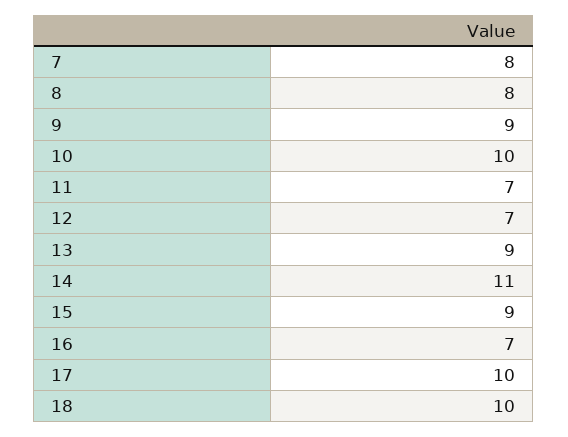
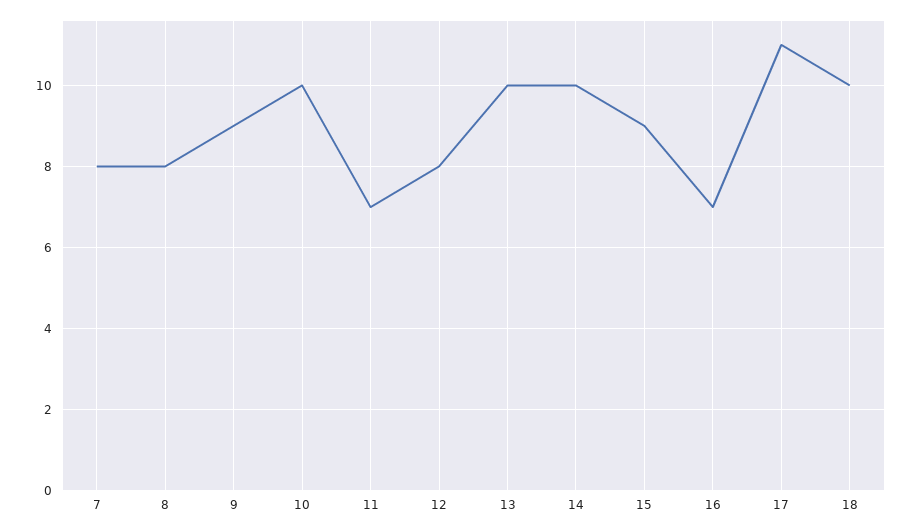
  {
    "7": 8,
    "8": 8,
    "9": 9,
    "10": 10,
    "11": 7,
-   "12": 7,
+   "12": 8,
-   "13": 9,
+   "13": 10,
-   "14": 11,
+   "14": 10,
    "15": 9,
    "16": 7,
-   "17": 10,
+   "17": 11,
    "18": 10
  }

